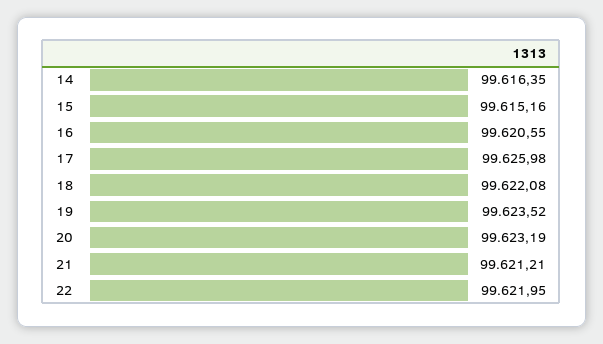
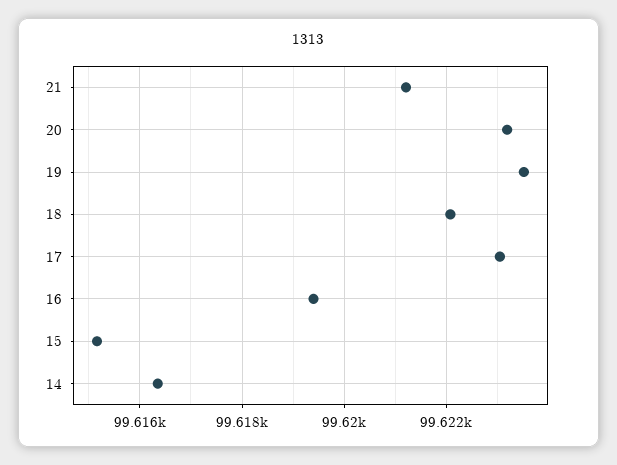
  {
    "14": 99616.35,
    "15": 99615.16,
-   "16": 99620.55,
+   "16": 99619.4,
-   "17": 99625.98,
+   "17": 99623,
    "18": 99622.08,
    "19": 99623.52,
    "20": 99623.19,
-   "21": 99621.21,
+   "21": 99621.21
-   "22": 99621.95
  }

